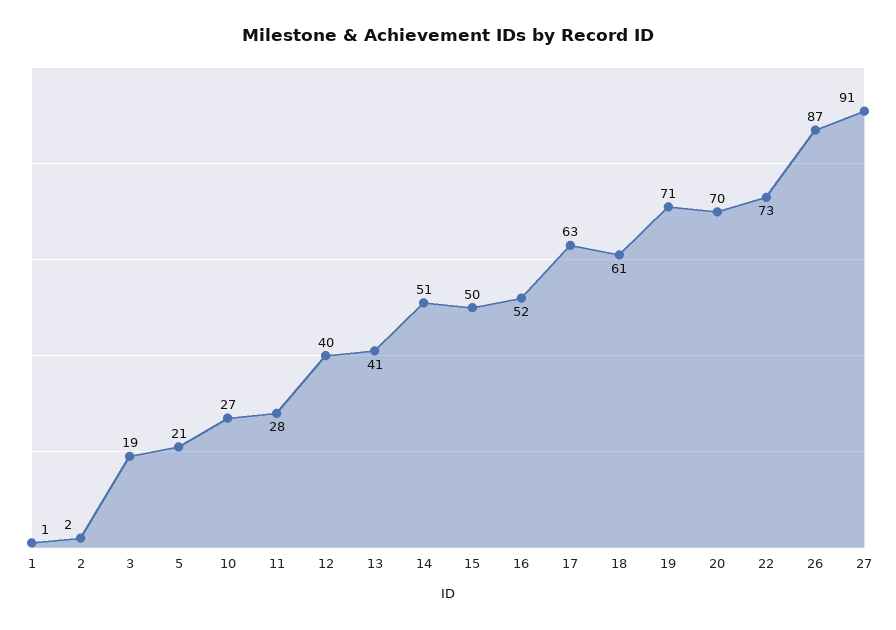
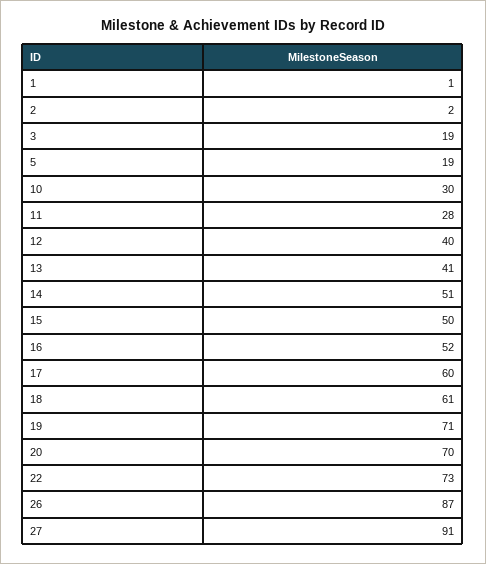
  {
    "1": 1,
    "2": 2,
    "3": 19,
-   "5": 21,
+   "5": 19,
-   "10": 27,
+   "10": 30,
    "11": 28,
    "12": 40,
    "13": 41,
    "14": 51,
    "15": 50,
    "16": 52,
-   "17": 63,
+   "17": 60,
    "18": 61,
    "19": 71,
    "20": 70,
    "22": 73,
    "26": 87,
    "27": 91
  }

